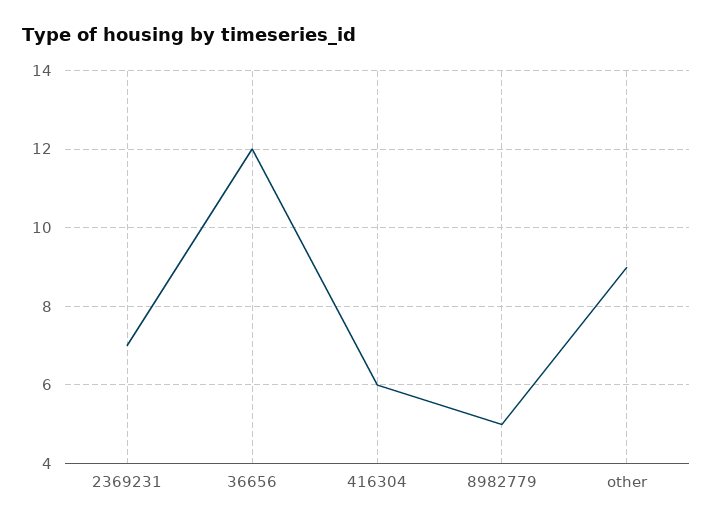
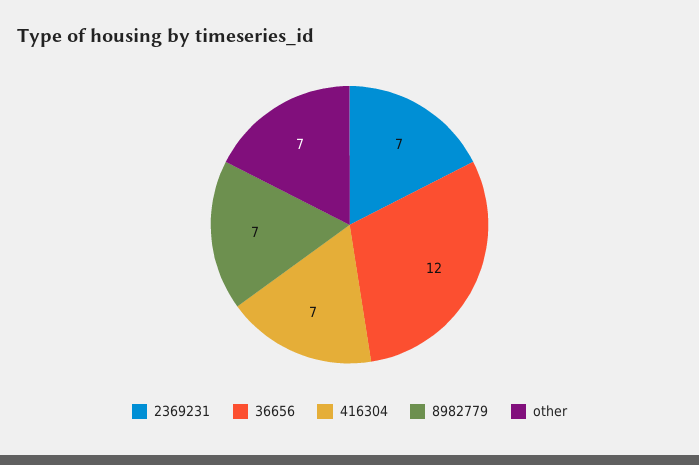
  {
    "2369231": 7,
    "36656": 12,
-   "416304": 6,
+   "416304": 7,
-   "8982779": 5,
+   "8982779": 7,
-   "other": 9
+   "other": 7
  }

